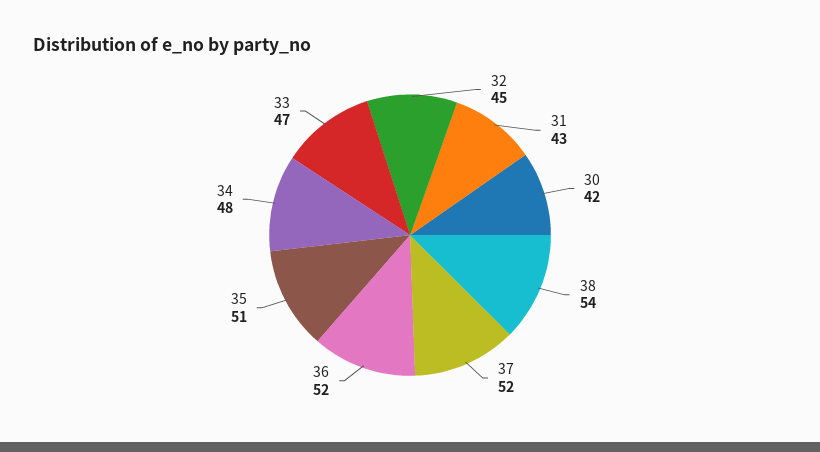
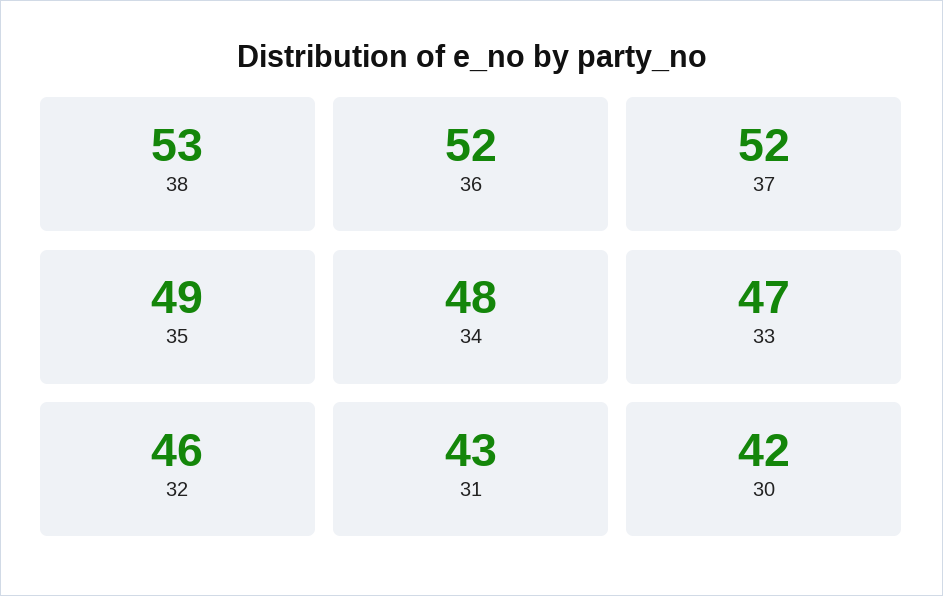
  {
-   "32": 45,
+   "32": 46,
    "31": 43,
    "30": 42,
-   "38": 54,
+   "38": 53,
    "37": 52,
    "36": 52,
-   "35": 51,
+   "35": 49,
    "34": 48,
    "33": 47
  }

